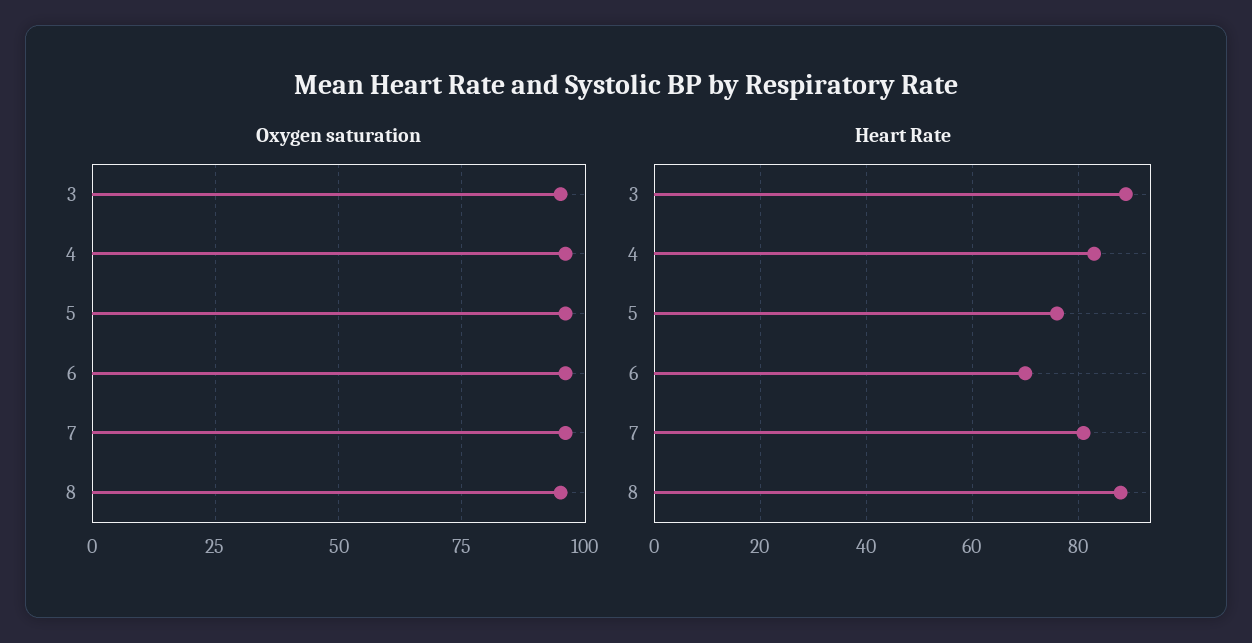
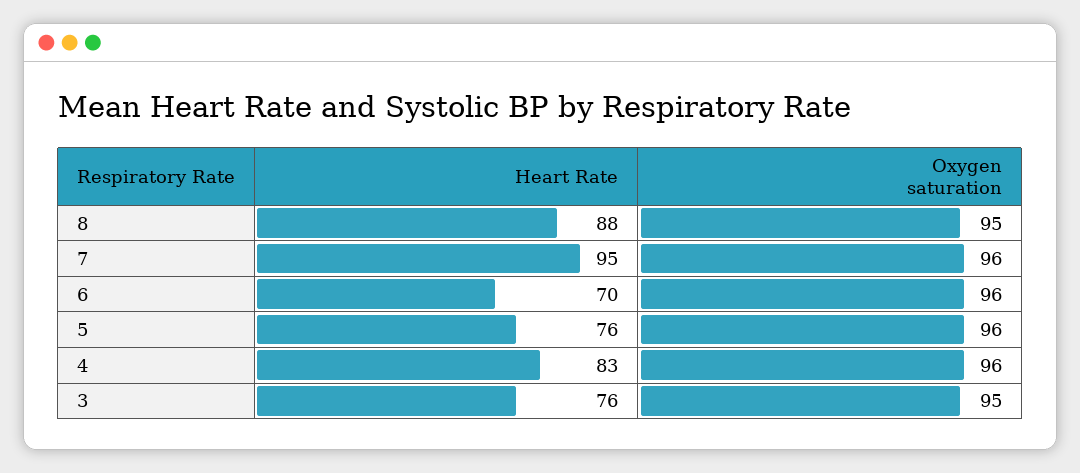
  {
    "Oxygen saturation": {
      "3": 95,
      "4": 96,
      "5": 96,
      "6": 96,
      "7": 96,
      "8": 95
    },
    "Heart Rate": {
-     "3": 90,
+     "3": 76,
      "4": 83,
      "5": 76,
      "6": 70,
-     "7": 80,
+     "7": 95,
      "8": 88
    }
  }

